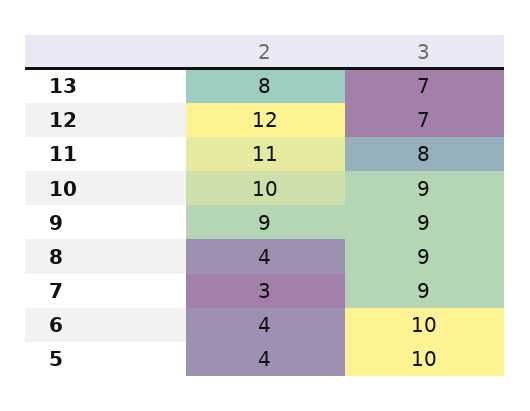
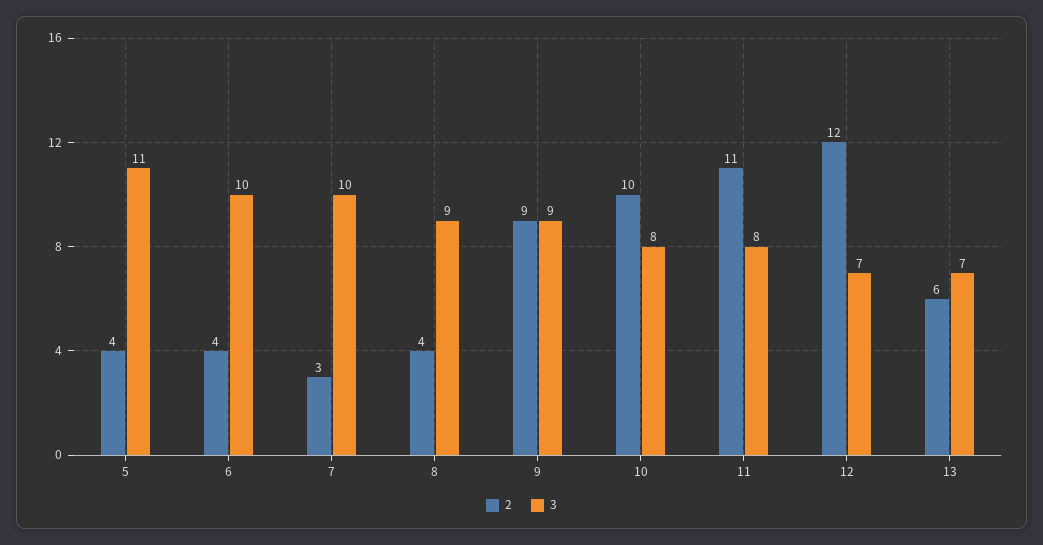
  {
    "2": {
-     "13": 8,
+     "13": 6,
      "12": 12,
      "11": 11,
      "10": 10,
      "9": 9,
      "8": 4,
      "7": 3,
      "6": 4,
      "5": 4
    },
    "3": {
      "13": 7,
      "12": 7,
      "11": 8,
-     "10": 9,
+     "10": 8,
      "9": 9,
      "8": 9,
-     "7": 9,
+     "7": 10,
      "6": 10,
-     "5": 10
+     "5": 11
    }
  }

